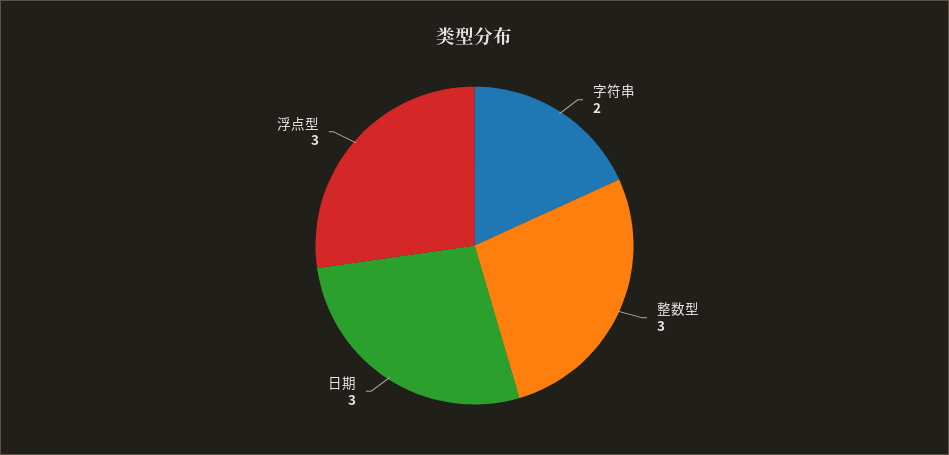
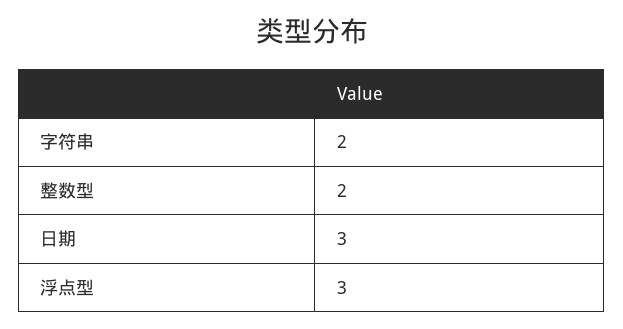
  {
    "字符串": 2,
-   "整数型": 3,
+   "整数型": 2,
    "日期": 3,
    "浮点型": 3
  }

